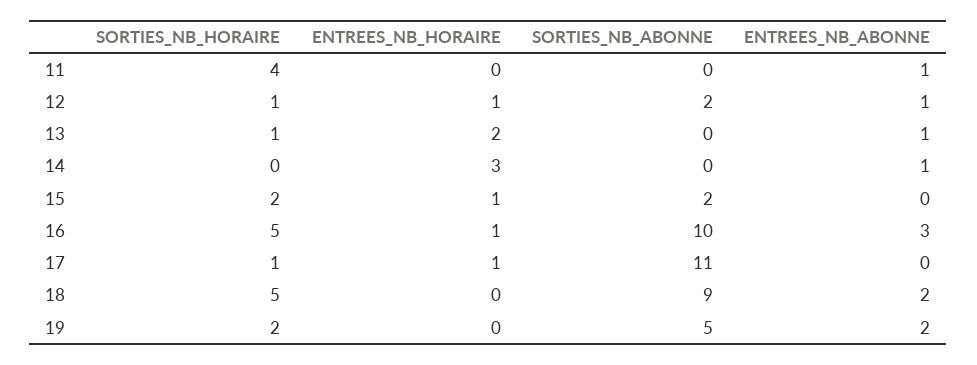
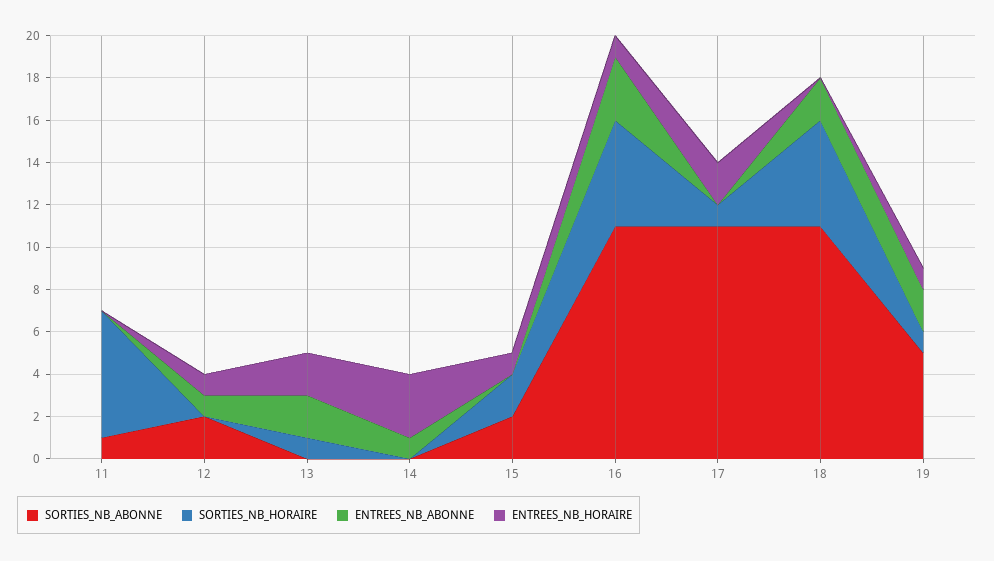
  {
    "SORTIES_NB_HORAIRE": {
-     "11": 4,
+     "11": 6,
-     "12": 1,
+     "12": 0,
      "13": 1,
      "14": 0,
      "15": 2,
      "16": 5,
      "17": 1,
      "18": 5,
-     "19": 2
+     "19": 1
    },
    "ENTREES_NB_HORAIRE": {
      "11": 0,
      "12": 1,
      "13": 2,
      "14": 3,
      "15": 1,
      "16": 1,
-     "17": 1,
+     "17": 2,
      "18": 0,
-     "19": 0
+     "19": 1
    },
    "SORTIES_NB_ABONNE": {
-     "11": 0,
+     "11": 1,
      "12": 2,
      "13": 0,
      "14": 0,
      "15": 2,
-     "16": 10,
+     "16": 11,
      "17": 11,
-     "18": 9,
+     "18": 11,
      "19": 5
    },
    "ENTREES_NB_ABONNE": {
-     "11": 1,
+     "11": 0,
      "12": 1,
-     "13": 1,
+     "13": 2,
      "14": 1,
      "15": 0,
      "16": 3,
      "17": 0,
      "18": 2,
      "19": 2
    }
  }

